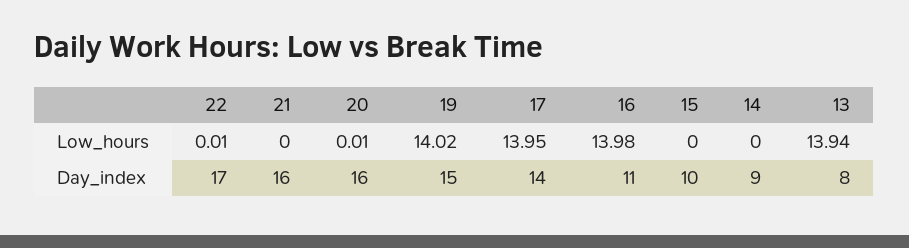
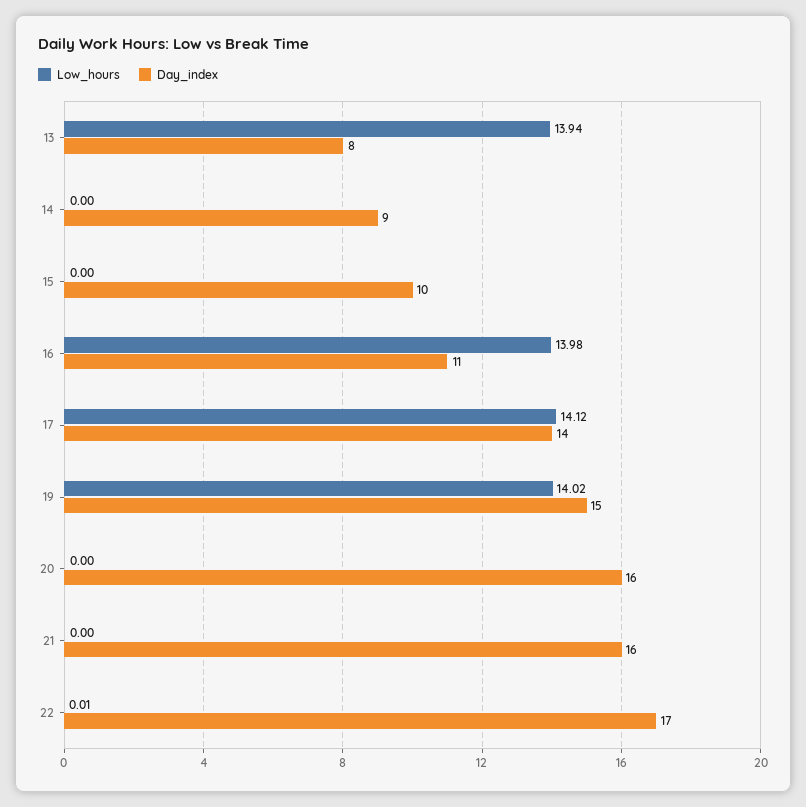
  {
    "Low_hours": {
      "22": 0.01,
      "21": 0,
-     "20": 0.01,
+     "20": 0,
      "19": 14.02,
-     "17": 13.95,
+     "17": 14.12,
      "16": 13.98,
      "15": 0,
      "14": 0,
      "13": 13.94
    },
    "Day_index": {
      "22": 17,
      "21": 16,
      "20": 16,
      "19": 15,
      "17": 14,
      "16": 11,
      "15": 10,
      "14": 9,
      "13": 8
    }
  }

